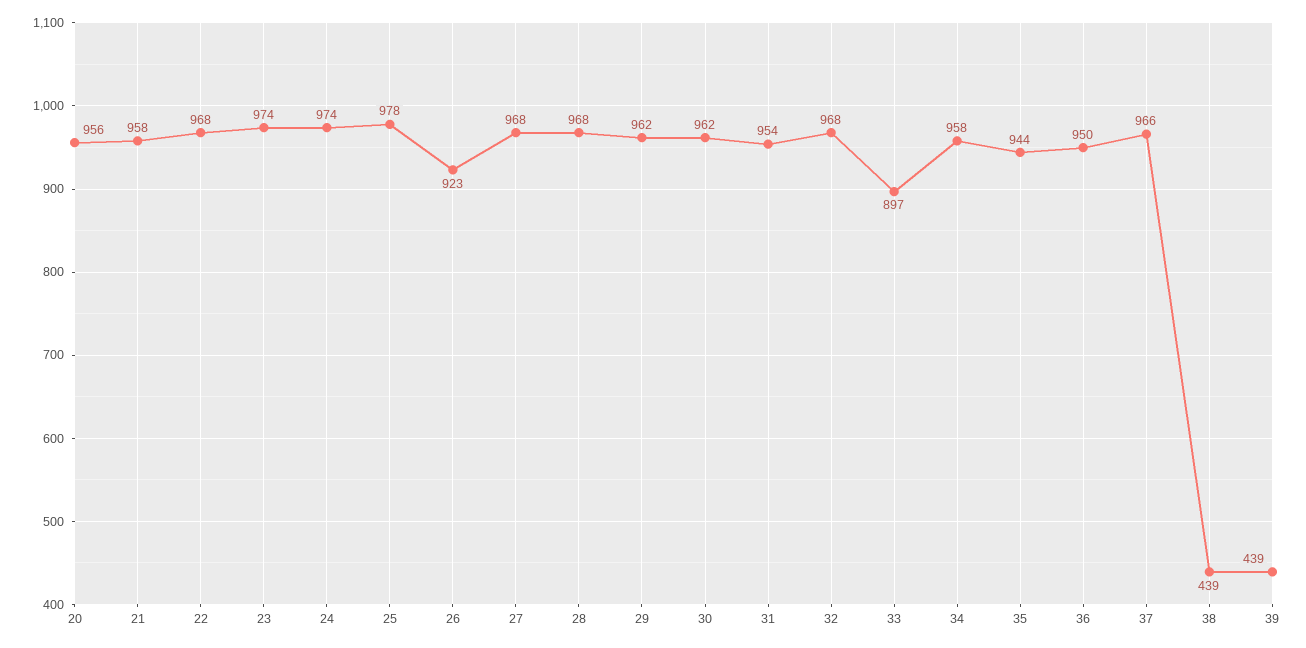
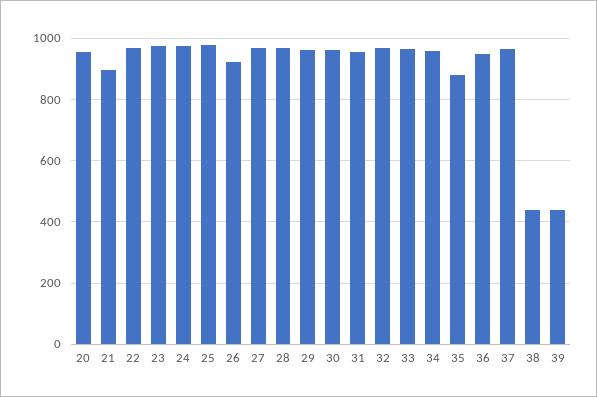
  {
    "20": 956,
-   "21": 958,
+   "21": 900,
    "22": 968,
    "23": 974,
    "24": 974,
    "25": 978,
    "26": 923,
    "27": 968,
    "28": 968,
    "29": 962,
    "30": 962,
    "31": 954,
    "32": 968,
-   "33": 897,
+   "33": 960,
    "34": 958,
-   "35": 944,
+   "35": 880,
    "36": 950,
    "37": 966,
    "38": 439,
    "39": 439
  }

